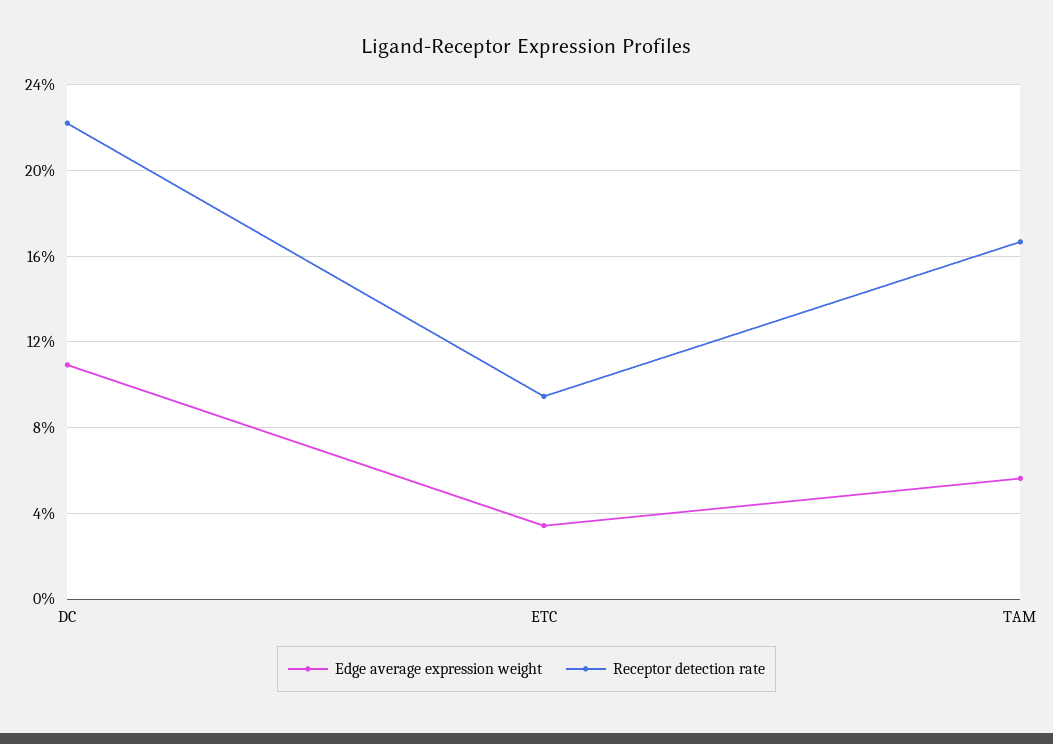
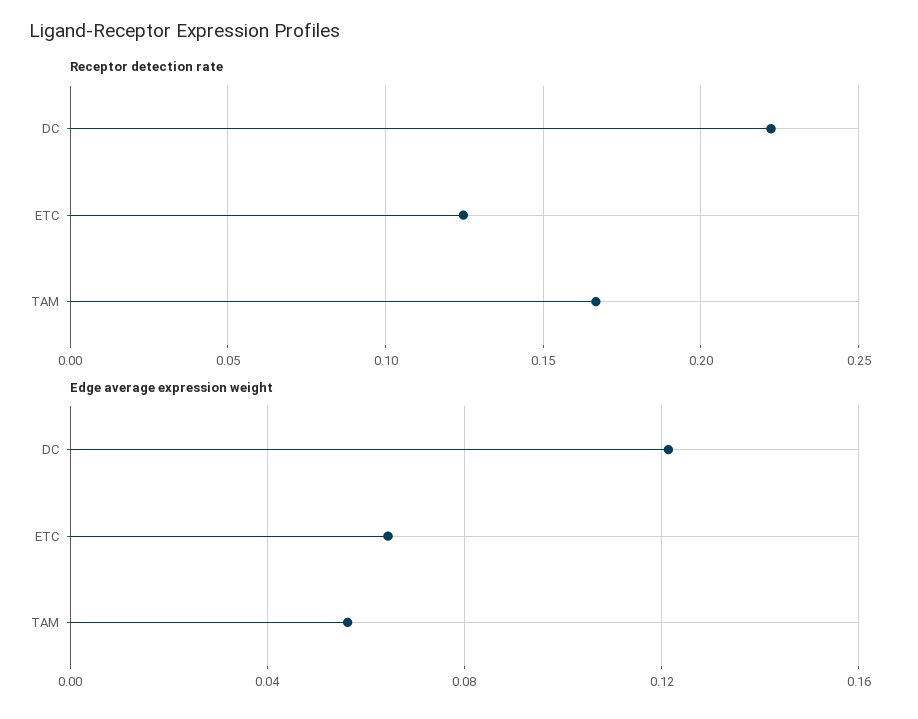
  {
    "Edge average expression weight": {
-     "DC": 0.11,
+     "DC": 0.12,
-     "ETC": 0.035,
+     "ETC": 0.065,
      "TAM": 0.055
    },
    "Receptor detection rate": {
      "DC": 0.22,
-     "ETC": 0.095,
+     "ETC": 0.125,
      "TAM": 0.165
    }
  }

